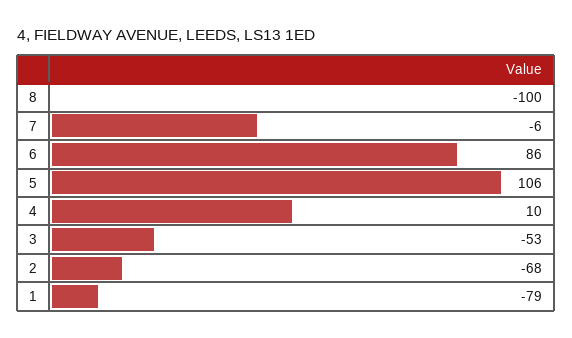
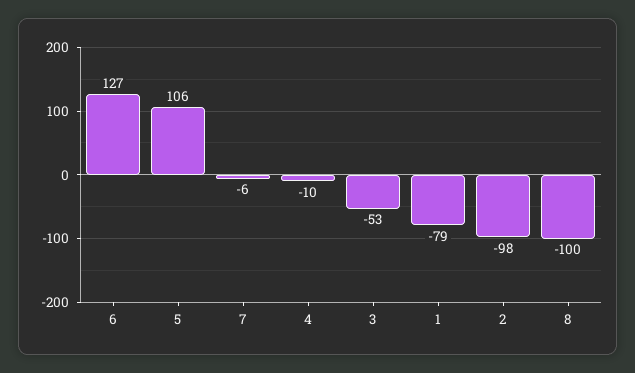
  {
    "8": -100,
    "7": -6,
-   "6": 86,
+   "6": 127,
    "5": 106,
-   "4": 10,
+   "4": -10,
    "3": -53,
-   "2": -68,
+   "2": -98,
    "1": -79
  }

